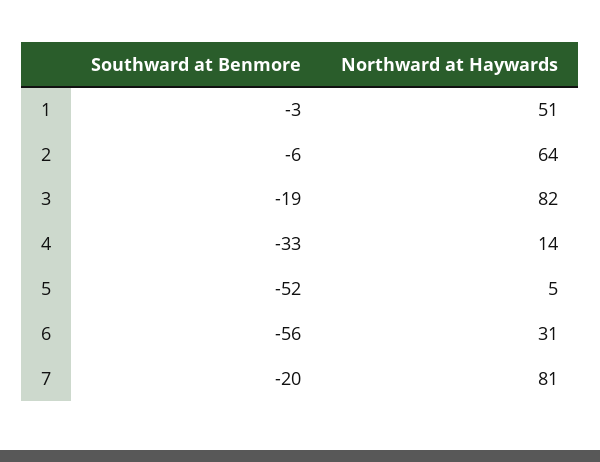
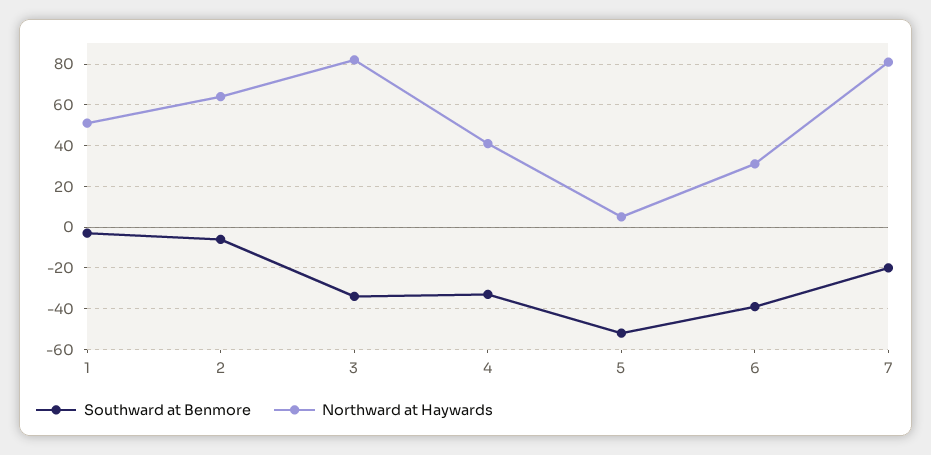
  {
    "Southward at Benmore": {
      "1": -3,
      "2": -6,
-     "3": -19,
+     "3": -35,
      "4": -33,
      "5": -52,
-     "6": -56,
+     "6": -40,
      "7": -20
    },
    "Northward at Haywards": {
      "1": 51,
      "2": 64,
      "3": 82,
-     "4": 14,
+     "4": 40,
      "5": 5,
      "6": 31,
      "7": 81
    }
  }

